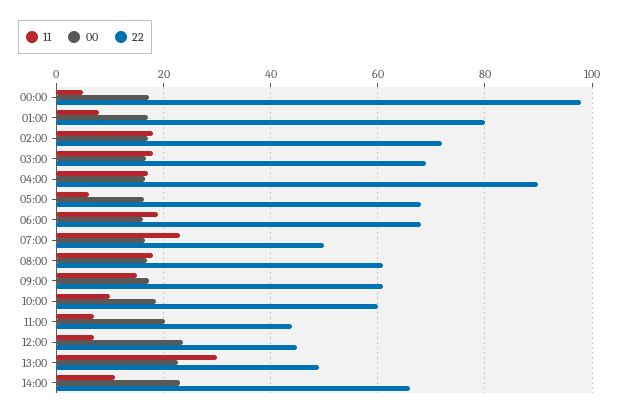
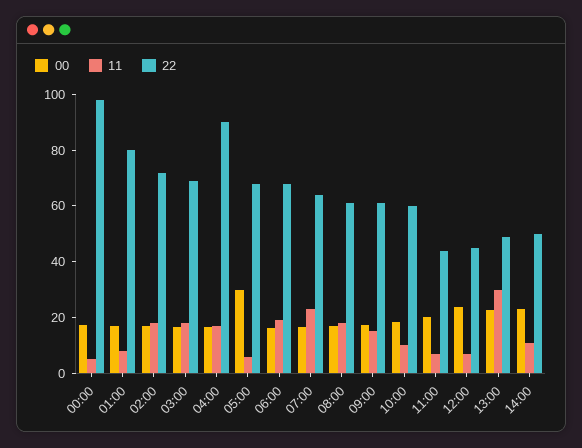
  {
    "11": {
      "00:00": 6,
      "01:00": 8,
      "02:00": 18,
      "03:00": 18,
      "04:00": 18,
      "05:00": 6,
      "06:00": 20,
      "07:00": 24,
      "08:00": 18,
      "09:00": 16,
      "10:00": 10,
      "11:00": 8,
      "12:00": 8,
      "13:00": 30,
      "14:00": 12
    },
    "00": {
      "00:00": 18,
      "01:00": 18,
      "02:00": 18,
      "03:00": 16,
      "04:00": 16,
-     "05:00": 16,
+     "05:00": 30,
      "06:00": 16,
      "07:00": 16,
      "08:00": 16,
      "09:00": 18,
      "10:00": 18,
      "11:00": 20,
      "12:00": 24,
      "13:00": 22,
      "14:00": 24
    },
    "22": {
      "00:00": 98,
      "01:00": 80,
      "02:00": 72,
      "03:00": 70,
      "04:00": 90,
      "05:00": 68,
      "06:00": 68,
-     "07:00": 50,
+     "07:00": 65,
      "08:00": 62,
      "09:00": 62,
      "10:00": 60,
      "11:00": 44,
      "12:00": 46,
      "13:00": 50,
-     "14:00": 66
+     "14:00": 50
    }
  }

